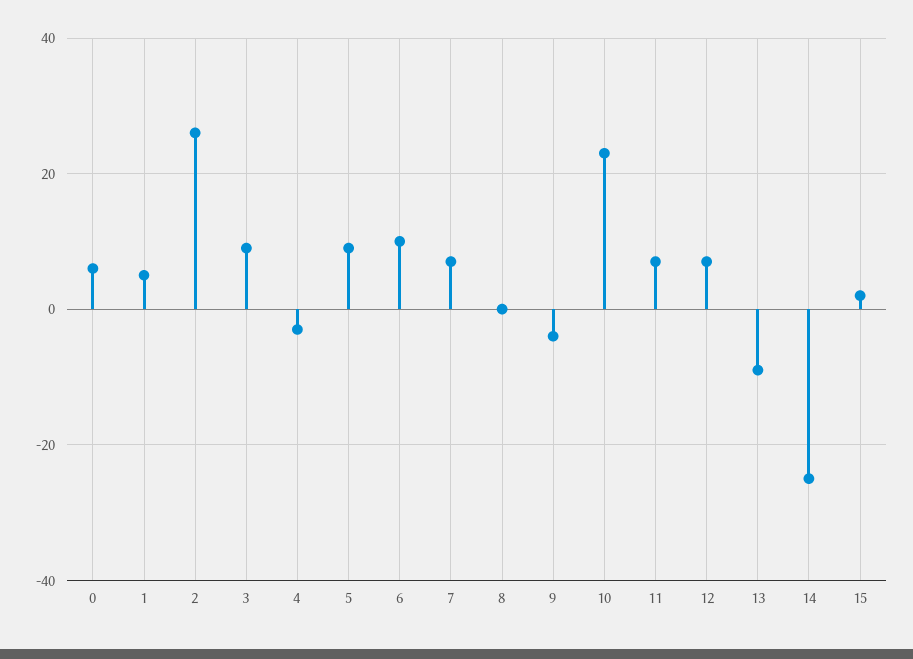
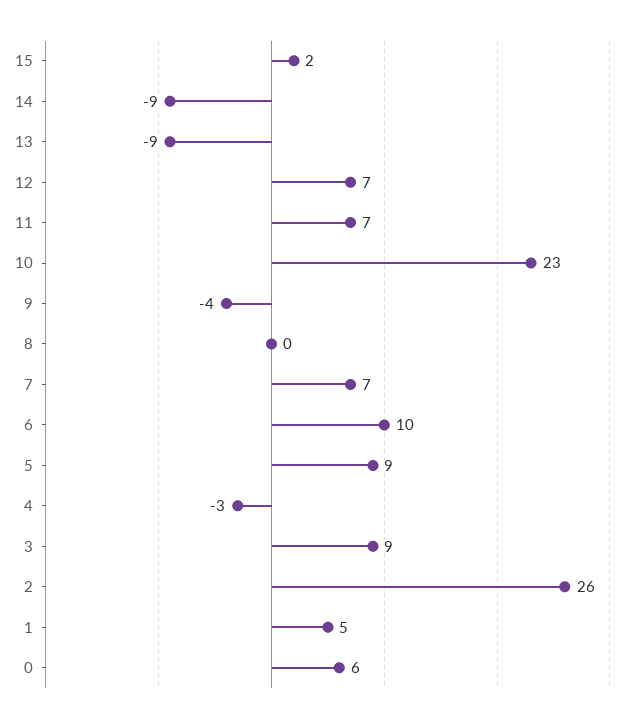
  {
    "0": 6,
    "1": 5,
    "2": 26,
    "3": 9,
    "4": -3,
    "5": 9,
    "6": 10,
    "7": 7,
    "8": 0,
    "9": -4,
    "10": 23,
    "11": 7,
    "12": 7,
    "13": -9,
-   "14": -25,
+   "14": -9,
    "15": 2
  }

